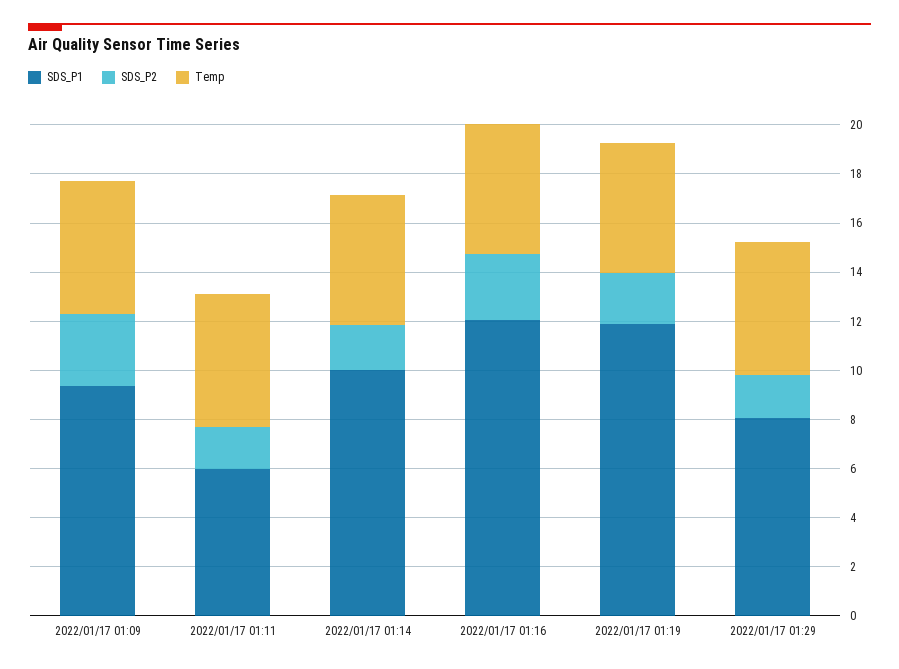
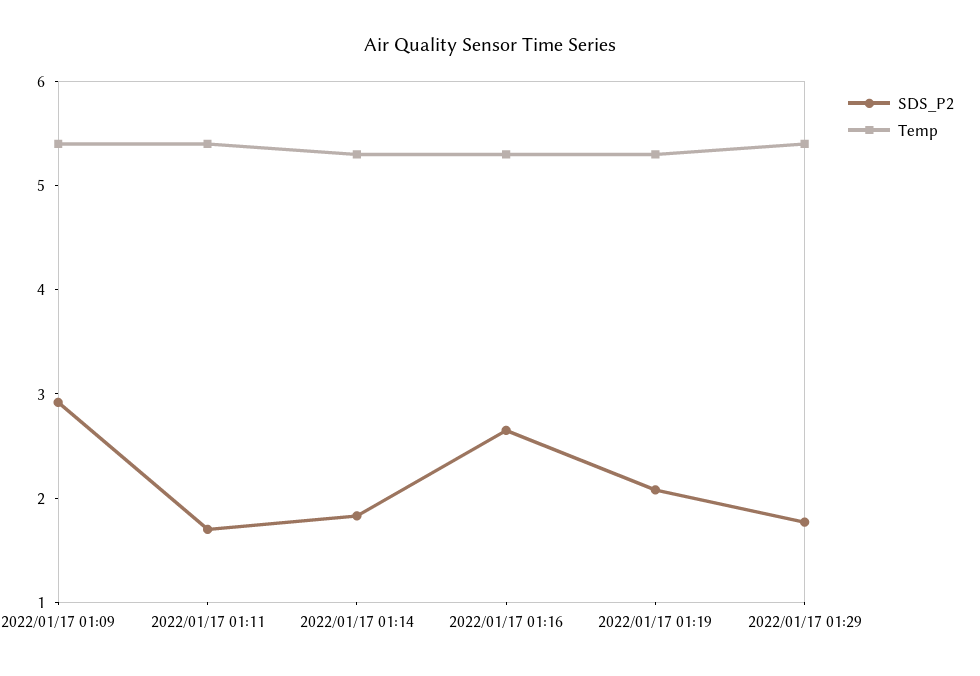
  {
-   "SDS_P1": {
-     "2022/01/17 01:09": 9.5,
-     "2022/01/17 01:11": 6,
-     "2022/01/17 01:14": 10,
-     "2022/01/17 01:16": 12,
-     "2022/01/17 01:19": 12,
-     "2022/01/17 01:29": 8
-   },
    "SDS_P2": {
      "2022/01/17 01:09": 3,
      "2022/01/17 01:11": 1.8,
      "2022/01/17 01:14": 1.8,
      "2022/01/17 01:16": 2.6,
      "2022/01/17 01:19": 2,
      "2022/01/17 01:29": 1.8
    },
    "Temp": {
      "2022/01/17 01:09": 5.4,
      "2022/01/17 01:11": 5.4,
      "2022/01/17 01:14": 5.4,
      "2022/01/17 01:16": 5.4,
      "2022/01/17 01:19": 5.4,
      "2022/01/17 01:29": 5.4
    }
  }

